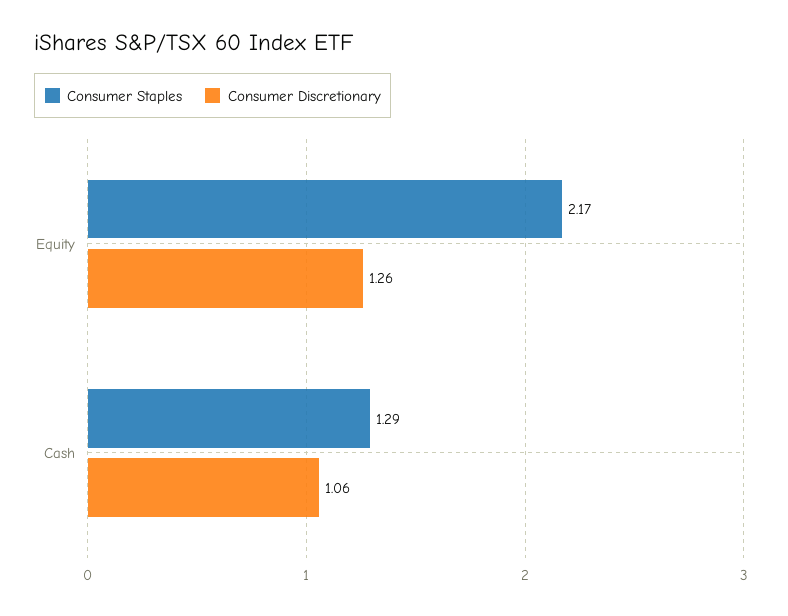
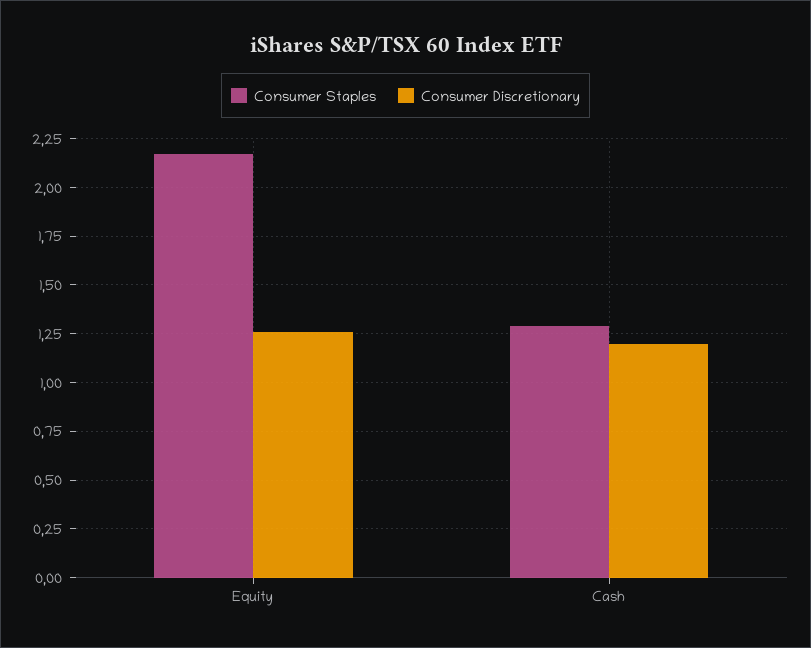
  {
    "Consumer Staples": {
      "Equity": 2.17,
      "Cash": 1.29
    },
    "Consumer Discretionary": {
      "Equity": 1.26,
-     "Cash": 1.06
+     "Cash": 1.2
    }
  }

